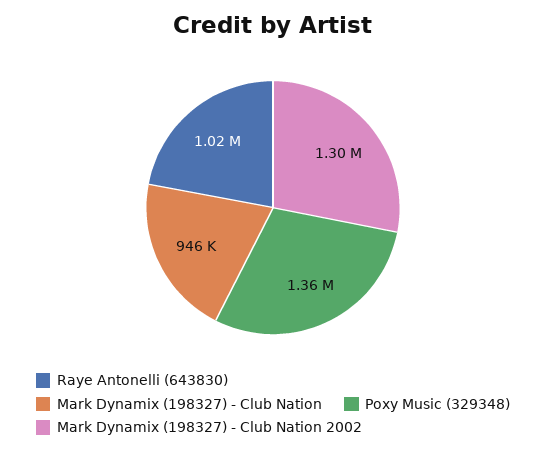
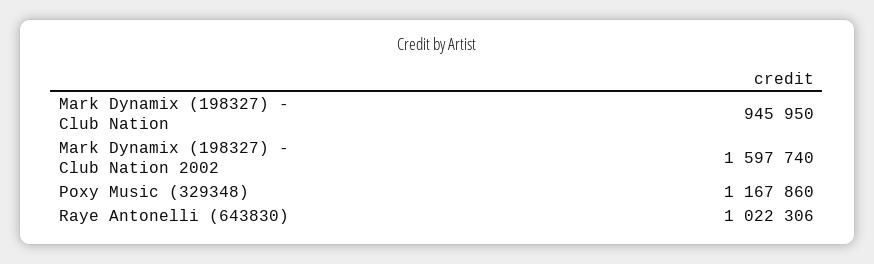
  {
    "Raye Antonelli (643830)": 1022306,
    "Mark Dynamix (198327) - Club Nation": 945950,
-   "Poxy Music (329348)": 1360000,
+   "Poxy Music (329348)": 1167860,
-   "Mark Dynamix (198327) - Club Nation 2002": 1300000
+   "Mark Dynamix (198327) - Club Nation 2002": 1597740
  }

